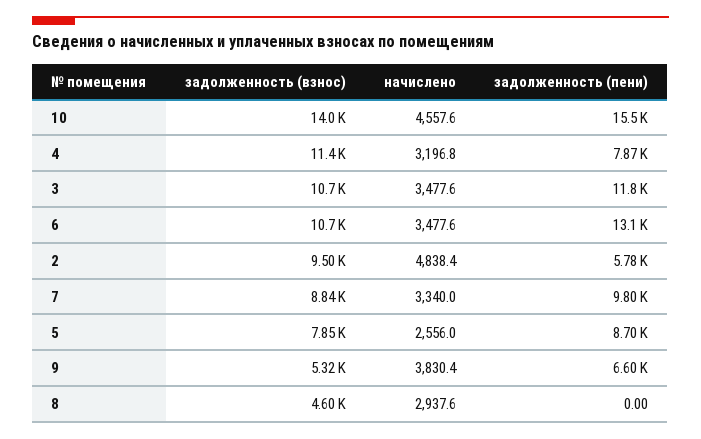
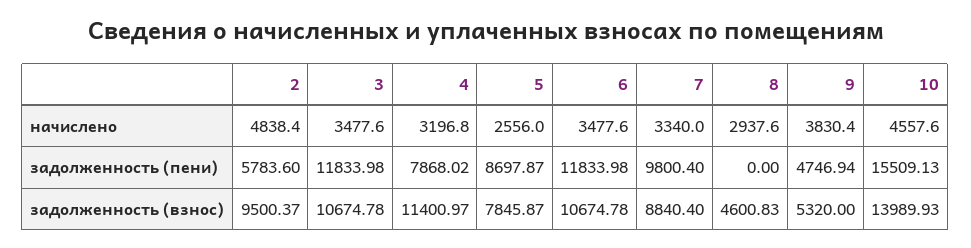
  {
    "задолженность (взнос)": {
      "10": 13989.93,
      "4": 11400.97,
      "3": 10674.78,
      "6": 10674.78,
      "2": 9500.37,
      "7": 8840.4,
      "5": 7845.87,
      "9": 5320,
      "8": 4600.83
    },
    "начислено": {
      "10": 4557.6,
      "4": 3196.8,
      "3": 3477.6,
      "6": 3477.6,
      "2": 4838.4,
      "7": 3340,
      "5": 2556,
      "9": 3830.4,
      "8": 2937.6
    },
    "задолженность (пени)": {
      "10": 15509.13,
      "4": 7868.02,
      "3": 11833.98,
-     "6": 13100,
+     "6": 11833.98,
      "2": 5783.6,
      "7": 9800.4,
      "5": 8697.87,
-     "9": 6600,
+     "9": 4746.94,
      "8": 0
    }
  }

